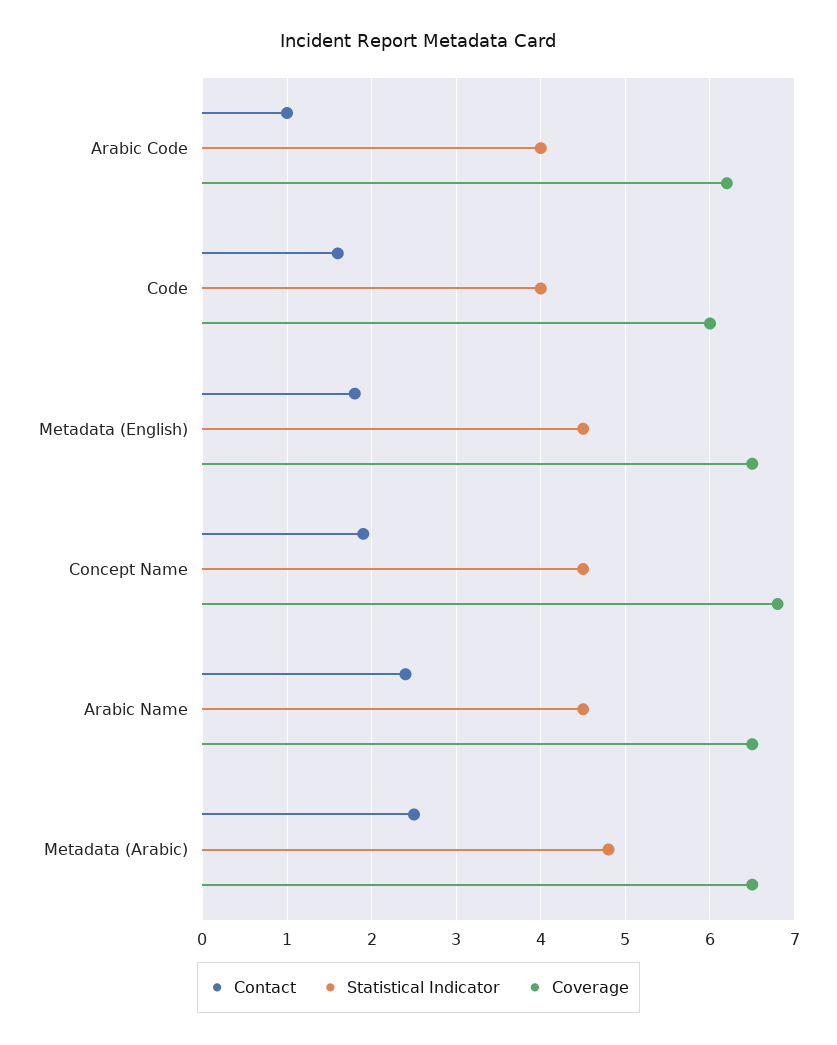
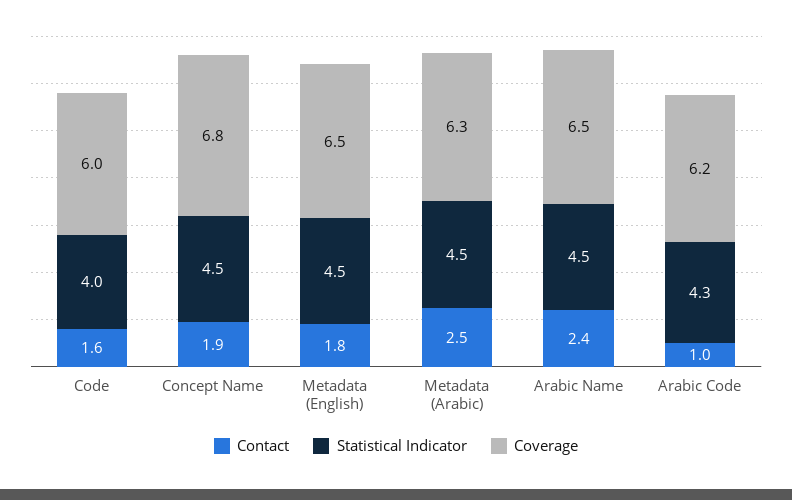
  {
    "Contact": {
      "Arabic Code": 1,
      "Code": 1.6,
      "Metadata (English)": 1.8,
      "Concept Name": 1.9,
      "Arabic Name": 2.4,
      "Metadata (Arabic)": 2.5
    },
    "Statistical Indicator": {
-     "Arabic Code": 4,
+     "Arabic Code": 4.3,
      "Code": 4,
      "Metadata (English)": 4.5,
      "Concept Name": 4.5,
      "Arabic Name": 4.5,
-     "Metadata (Arabic)": 4.8
+     "Metadata (Arabic)": 4.5
    },
    "Coverage": {
      "Arabic Code": 6.2,
      "Code": 6,
      "Metadata (English)": 6.5,
      "Concept Name": 6.8,
      "Arabic Name": 6.5,
-     "Metadata (Arabic)": 6.5
+     "Metadata (Arabic)": 6.3
    }
  }

